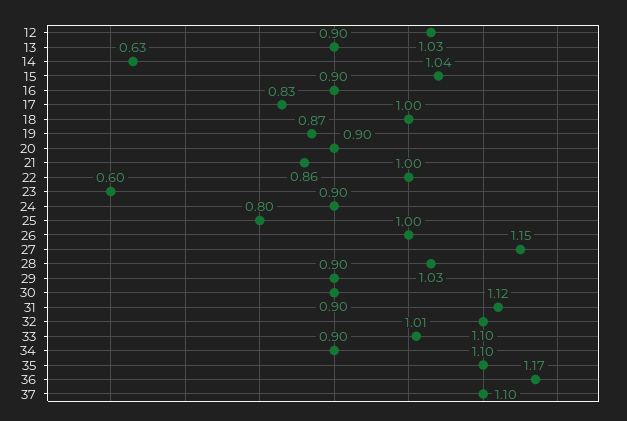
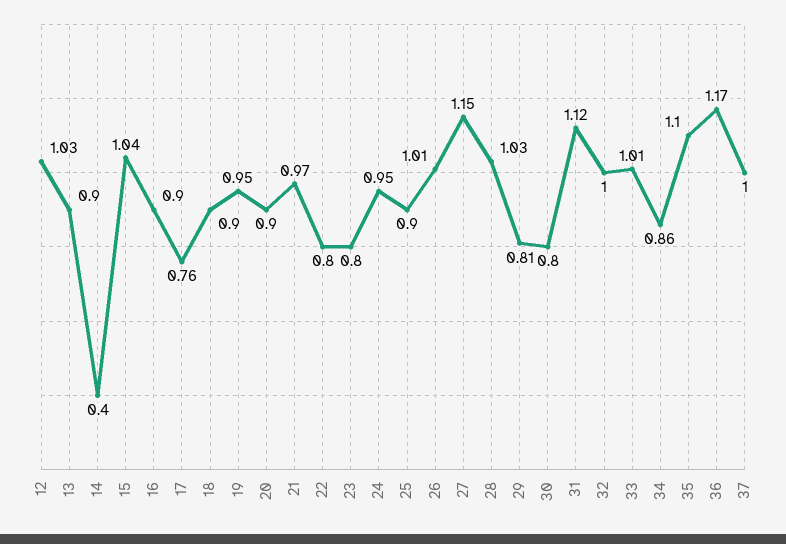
  {
    "12": 1.03,
    "13": 0.9,
-   "14": 0.63,
+   "14": 0.4,
    "15": 1.04,
    "16": 0.9,
-   "17": 0.83,
+   "17": 0.76,
-   "18": 1,
+   "18": 0.9,
-   "19": 0.87,
+   "19": 0.95,
    "20": 0.9,
-   "21": 0.86,
+   "21": 0.97,
-   "22": 1,
+   "22": 0.8,
-   "23": 0.6,
+   "23": 0.8,
-   "24": 0.9,
+   "24": 0.95,
-   "25": 0.8,
+   "25": 0.9,
-   "26": 1,
+   "26": 1.01,
    "27": 1.15,
    "28": 1.03,
-   "29": 0.9,
+   "29": 0.81,
-   "30": 0.9,
+   "30": 0.8,
    "31": 1.12,
-   "32": 1.1,
+   "32": 1,
    "33": 1.01,
-   "34": 0.9,
+   "34": 0.86,
    "35": 1.1,
    "36": 1.17,
-   "37": 1.1
+   "37": 1
  }

